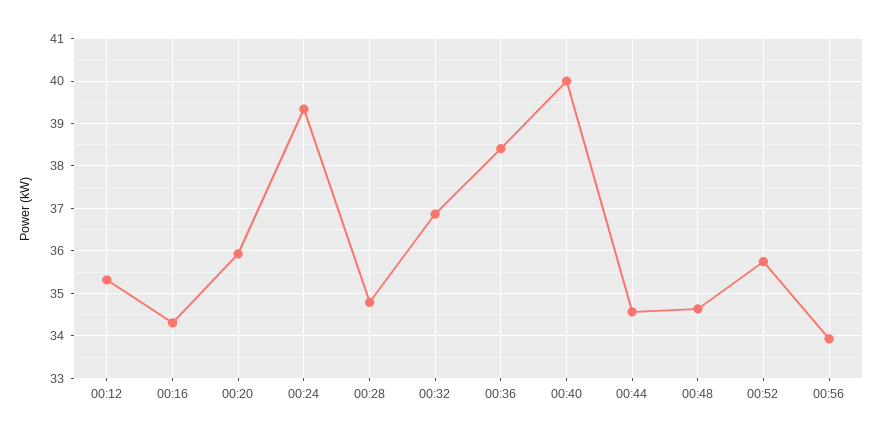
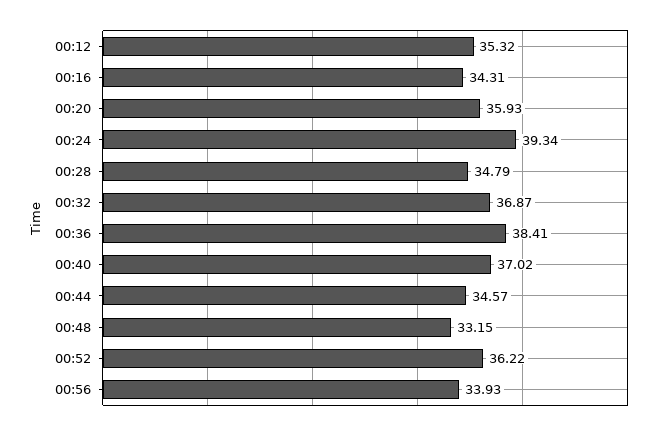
  {
    "00:12": 35.32,
    "00:16": 34.31,
    "00:20": 35.93,
    "00:24": 39.34,
    "00:28": 34.79,
    "00:32": 36.87,
    "00:36": 38.41,
-   "00:40": 40,
+   "00:40": 37.02,
    "00:44": 34.57,
-   "00:48": 34.6,
+   "00:48": 33.15,
-   "00:52": 35.8,
+   "00:52": 36.22,
    "00:56": 33.93
  }

